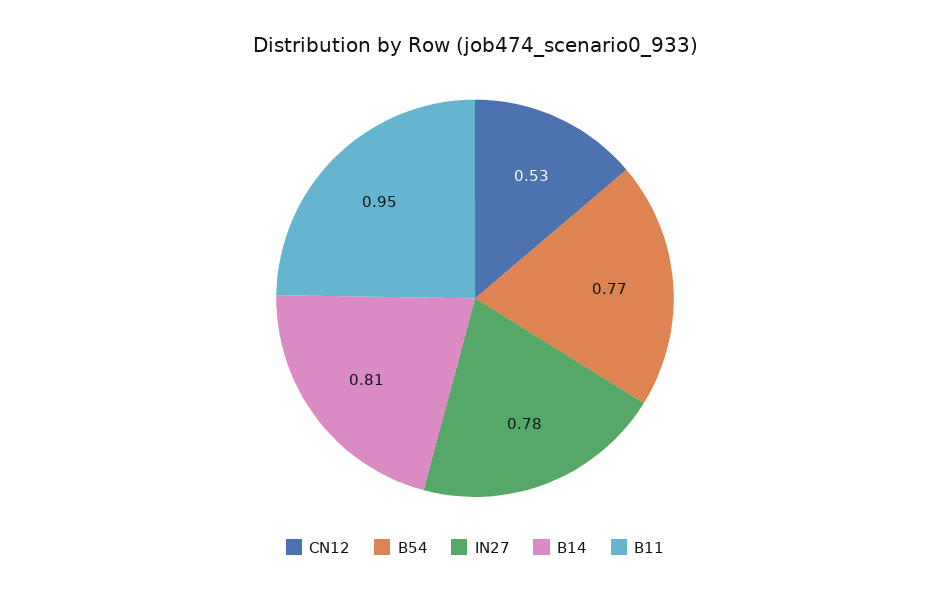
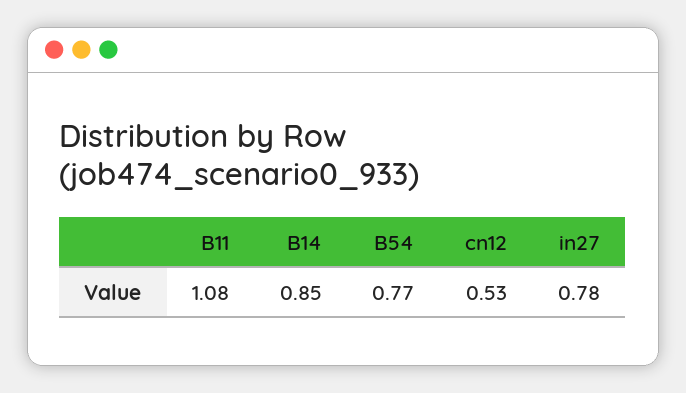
  {
    "CN12": 0.53,
    "B54": 0.77,
    "IN27": 0.78,
-   "B14": 0.81,
+   "B14": 0.85,
-   "B11": 0.95
+   "B11": 1.08
  }

